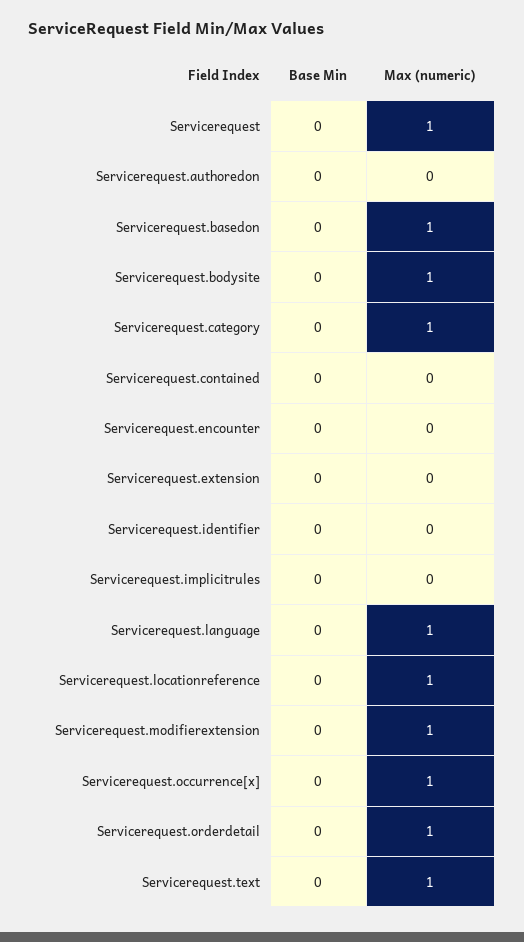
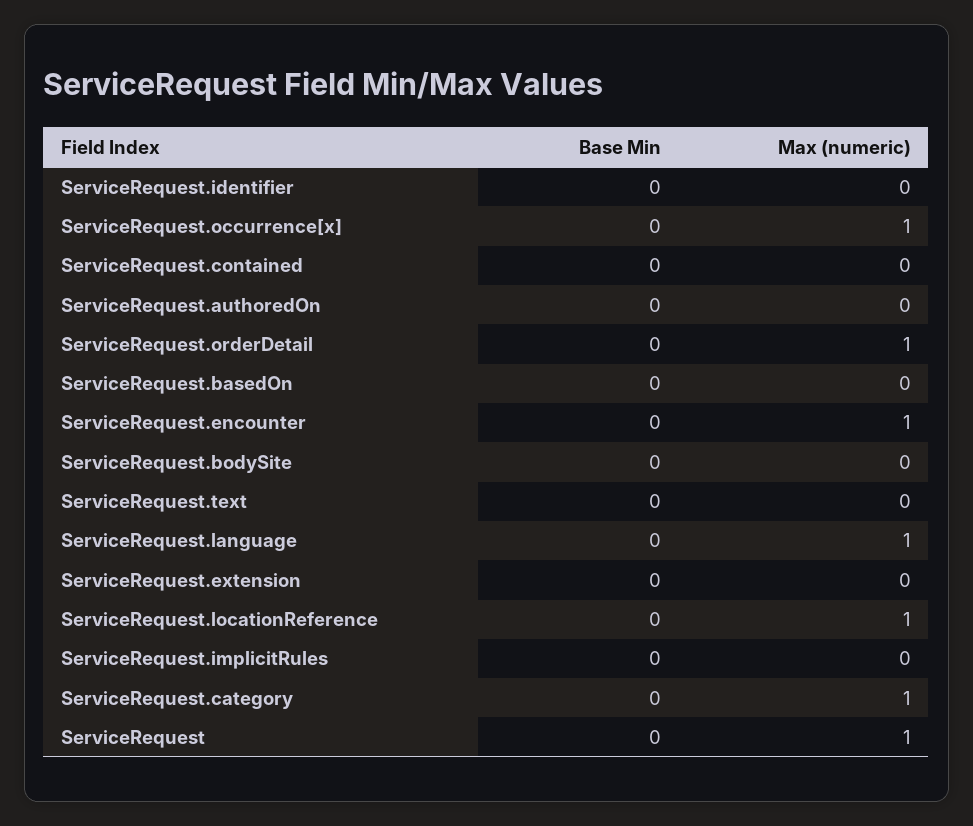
  {
    "Base Min": {
      "Servicerequest": 0,
      "Servicerequest.authoredon": 0,
      "Servicerequest.basedon": 0,
      "Servicerequest.bodysite": 0,
      "Servicerequest.category": 0,
      "Servicerequest.contained": 0,
      "Servicerequest.encounter": 0,
      "Servicerequest.extension": 0,
      "Servicerequest.identifier": 0,
      "Servicerequest.implicitrules": 0,
      "Servicerequest.language": 0,
      "Servicerequest.locationreference": 0,
-     "Servicerequest.modifierextension": 0,
      "Servicerequest.occurrence[x]": 0,
      "Servicerequest.orderdetail": 0,
      "Servicerequest.text": 0
    },
    "Max (numeric)": {
      "Servicerequest": 1,
      "Servicerequest.authoredon": 0,
-     "Servicerequest.basedon": 1,
+     "Servicerequest.basedon": 0,
-     "Servicerequest.bodysite": 1,
+     "Servicerequest.bodysite": 0,
      "Servicerequest.category": 1,
      "Servicerequest.contained": 0,
-     "Servicerequest.encounter": 0,
+     "Servicerequest.encounter": 1,
      "Servicerequest.extension": 0,
      "Servicerequest.identifier": 0,
      "Servicerequest.implicitrules": 0,
      "Servicerequest.language": 1,
      "Servicerequest.locationreference": 1,
-     "Servicerequest.modifierextension": 1,
      "Servicerequest.occurrence[x]": 1,
      "Servicerequest.orderdetail": 1,
-     "Servicerequest.text": 1
+     "Servicerequest.text": 0
    }
  }

